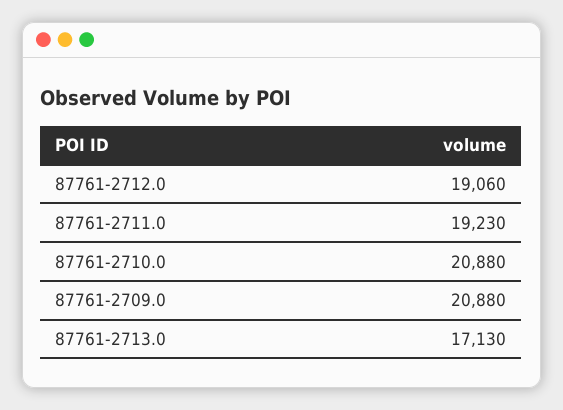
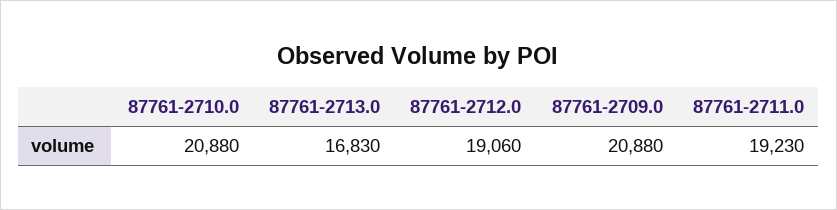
  {
    "87761-2712.0": 19060,
    "87761-2711.0": 19230,
    "87761-2710.0": 20880,
    "87761-2709.0": 20880,
-   "87761-2713.0": 17130
+   "87761-2713.0": 16830
  }

